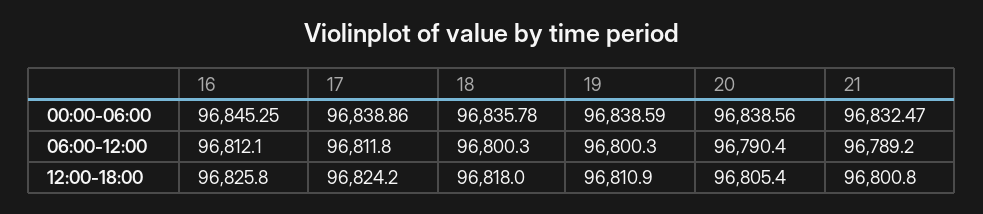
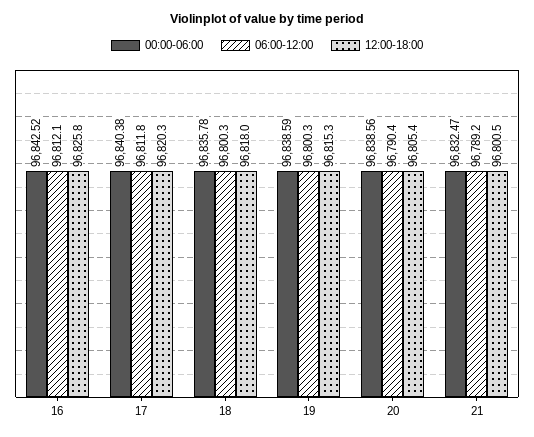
  {
    "00:00-06:00": {
-     "16": 96845.25,
+     "16": 96842.52,
-     "17": 96838.86,
+     "17": 96840.38,
      "18": 96835.78,
      "19": 96838.59,
      "20": 96838.56,
      "21": 96832.47
    },
    "06:00-12:00": {
      "16": 96812.1,
      "17": 96811.8,
      "18": 96800.3,
      "19": 96800.3,
      "20": 96790.4,
      "21": 96789.2
    },
    "12:00-18:00": {
      "16": 96825.8,
-     "17": 96824.2,
+     "17": 96820.3,
      "18": 96818,
-     "19": 96810.9,
+     "19": 96815.3,
      "20": 96805.4,
-     "21": 96800.8
+     "21": 96800.5
    }
  }

